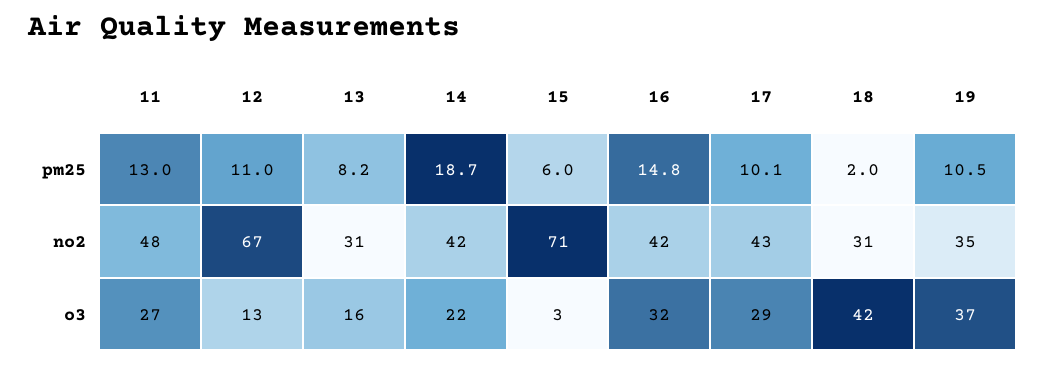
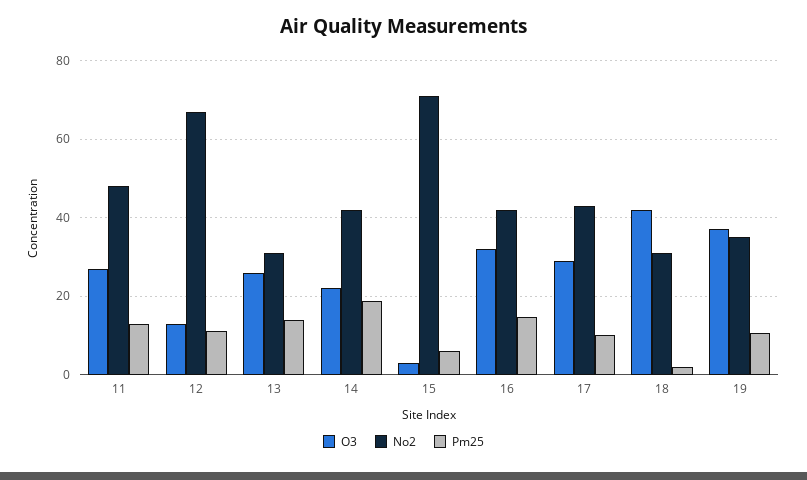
  {
    "pm25": {
      "11": 13,
      "12": 11,
-     "13": 8.2,
+     "13": 14,
      "14": 18.7,
      "15": 6,
      "16": 14.8,
      "17": 10.1,
      "18": 2,
      "19": 10.5
    },
    "no2": {
      "11": 48,
      "12": 67,
      "13": 31,
      "14": 42,
      "15": 71,
      "16": 42,
      "17": 43,
      "18": 31,
      "19": 35
    },
    "o3": {
      "11": 27,
      "12": 13,
-     "13": 16,
+     "13": 26,
      "14": 22,
      "15": 3,
      "16": 32,
      "17": 29,
      "18": 42,
      "19": 37
    }
  }

